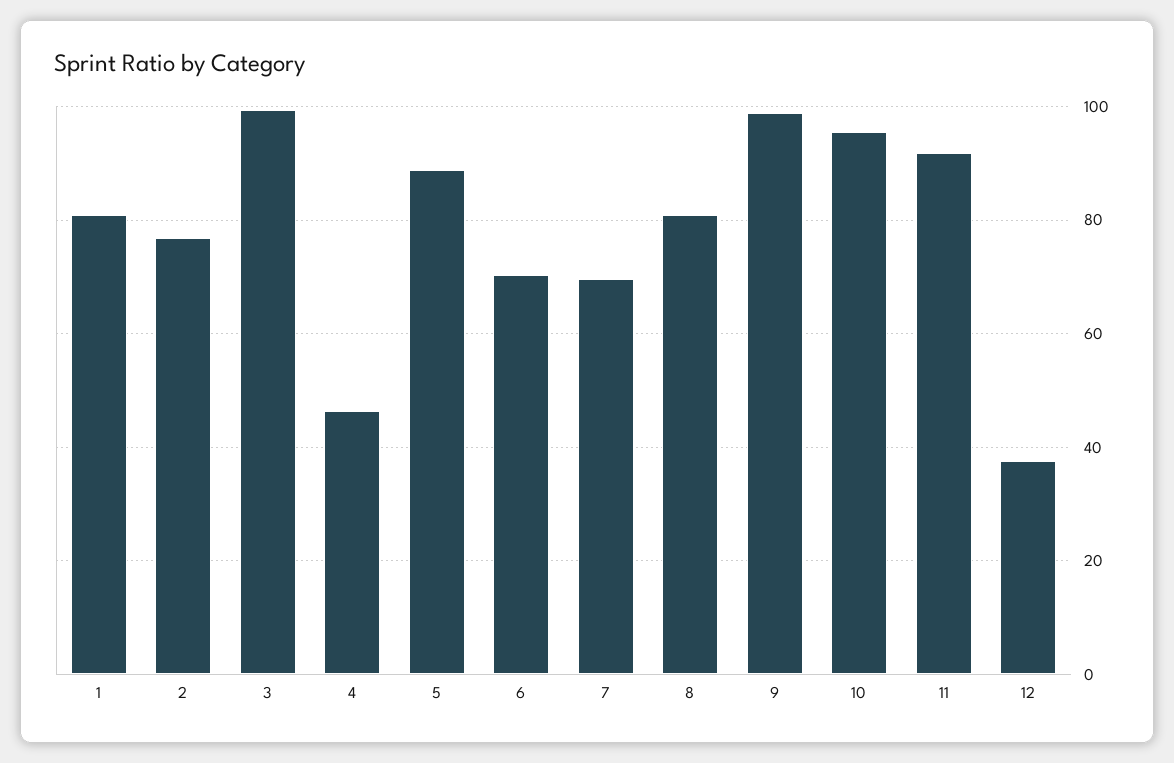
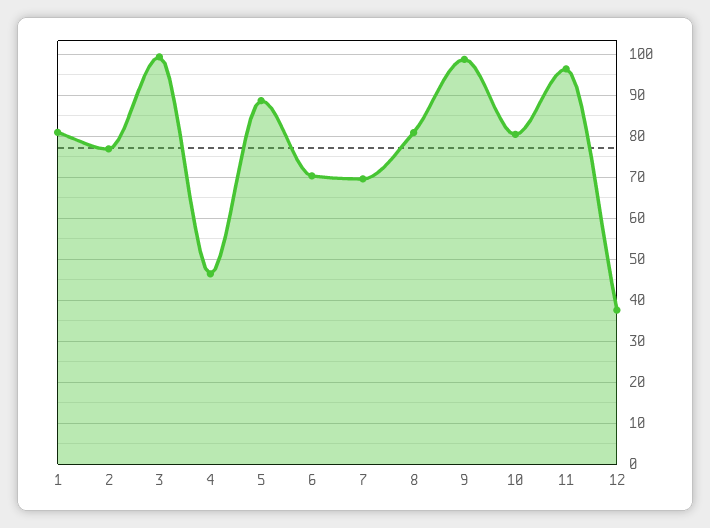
  {
    "1": 80,
    "2": 76,
    "3": 100,
    "4": 46,
    "5": 88,
    "6": 70,
    "7": 70,
    "8": 80,
    "9": 98,
-   "10": 96,
+   "10": 80,
-   "11": 92,
+   "11": 96,
    "12": 38
  }

